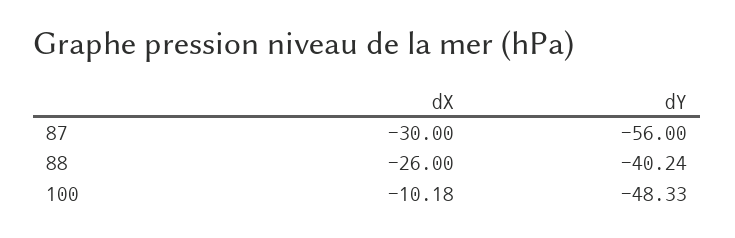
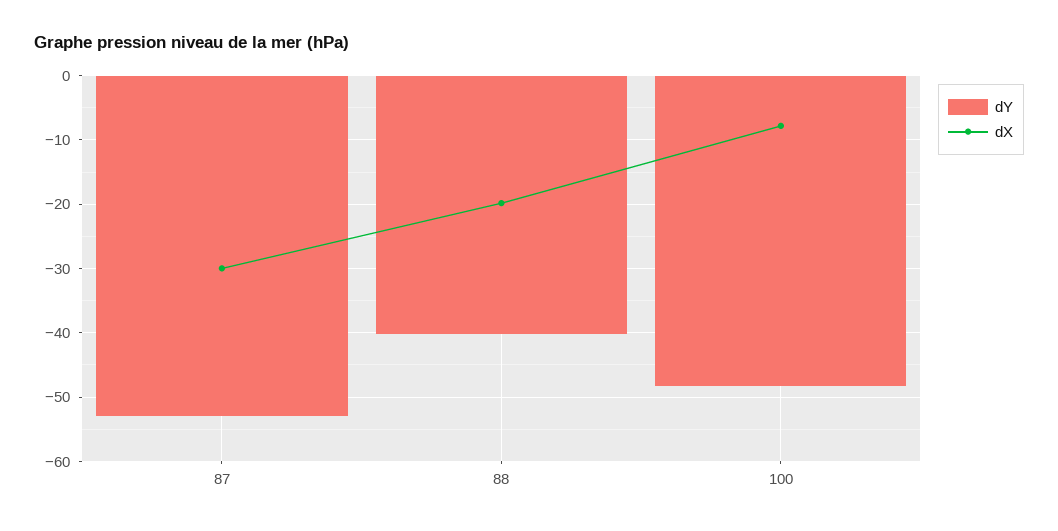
  {
    "dX": {
      "87": -30,
-     "88": -26,
+     "88": -20,
-     "100": -10.18
+     "100": -8
    },
    "dY": {
-     "87": -56,
+     "87": -53,
      "88": -40.24,
      "100": -48.33
    }
  }

